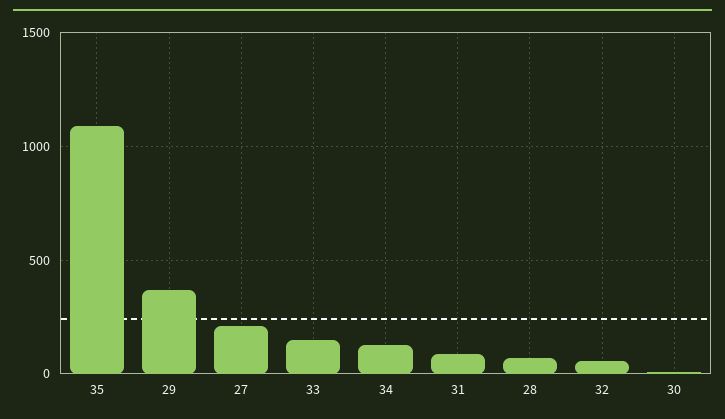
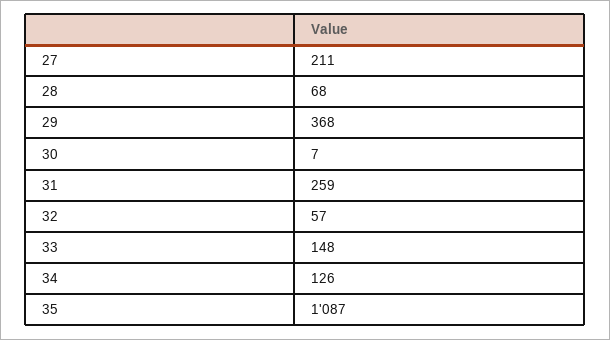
  {
    "35": 1087,
    "29": 368,
    "27": 211,
    "33": 148,
    "34": 126,
-   "31": 100,
+   "31": 259,
    "28": 68,
    "32": 57,
    "30": 7
  }

